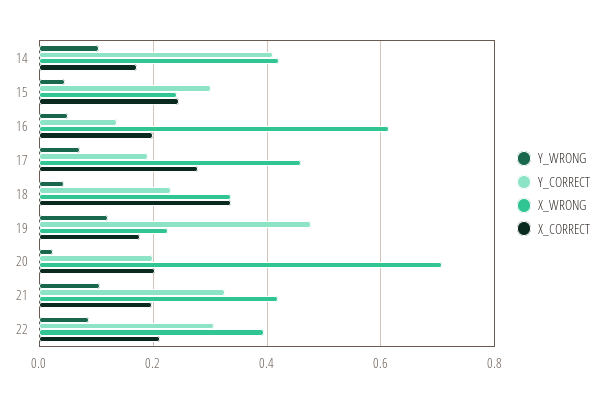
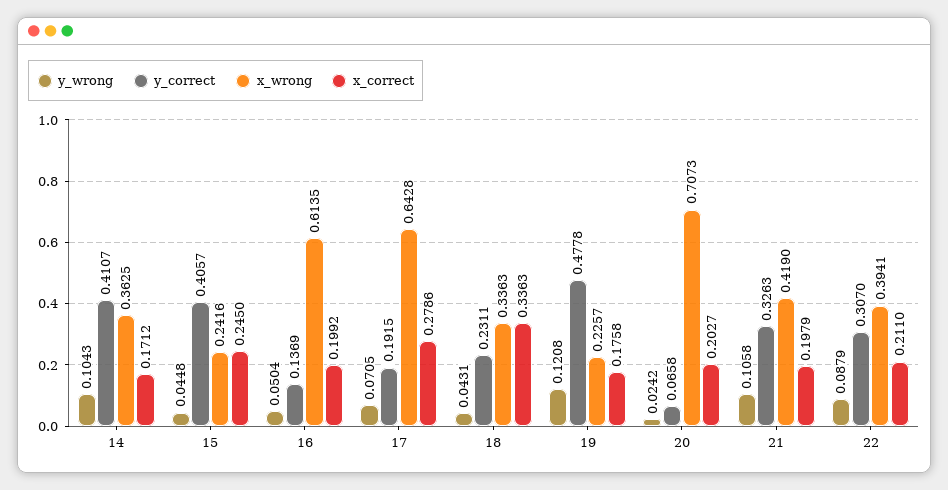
  {
    "Y_WRONG": {
      "14": 0.1043,
      "15": 0.0448,
      "16": 0.0504,
      "17": 0.0705,
      "18": 0.0431,
      "19": 0.1208,
      "20": 0.0242,
      "21": 0.1058,
      "22": 0.0879
    },
    "Y_CORRECT": {
      "14": 0.4107,
-     "15": 0.3,
+     "15": 0.4057,
      "16": 0.1369,
      "17": 0.1915,
      "18": 0.2311,
      "19": 0.4778,
-     "20": 0.2,
+     "20": 0.0658,
      "21": 0.3263,
      "22": 0.307
    },
    "X_WRONG": {
-     "14": 0.42,
+     "14": 0.3625,
      "15": 0.2416,
      "16": 0.6135,
-     "17": 0.46,
+     "17": 0.6428,
      "18": 0.3363,
      "19": 0.2257,
      "20": 0.7073,
      "21": 0.419,
      "22": 0.3941
    },
    "X_CORRECT": {
      "14": 0.1712,
      "15": 0.245,
      "16": 0.1992,
      "17": 0.2786,
      "18": 0.3363,
      "19": 0.1758,
      "20": 0.2027,
      "21": 0.1979,
      "22": 0.211
    }
  }

